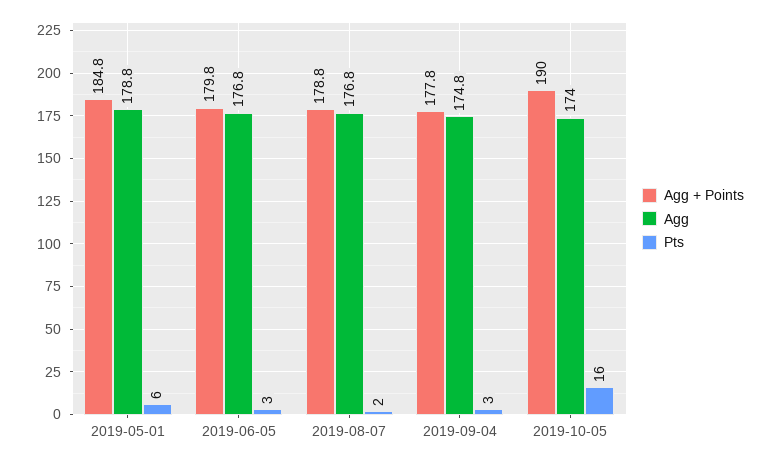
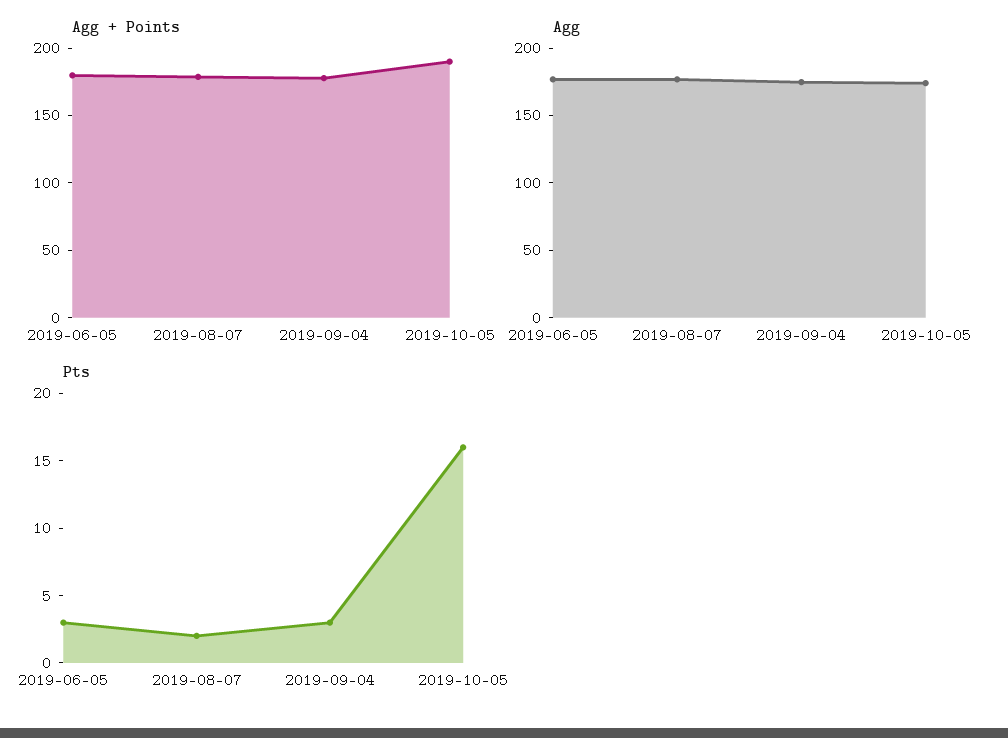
  {
    "Agg + Points": {
-     "2019-05-01": 184.8,
      "2019-06-05": 179.8,
      "2019-08-07": 178.8,
      "2019-09-04": 177.8,
      "2019-10-05": 190
    },
    "Agg": {
-     "2019-05-01": 178.8,
      "2019-06-05": 176.8,
      "2019-08-07": 176.8,
      "2019-09-04": 174.8,
      "2019-10-05": 174
    },
    "Pts": {
-     "2019-05-01": 6,
      "2019-06-05": 3,
      "2019-08-07": 2,
      "2019-09-04": 3,
      "2019-10-05": 16
    }
  }

